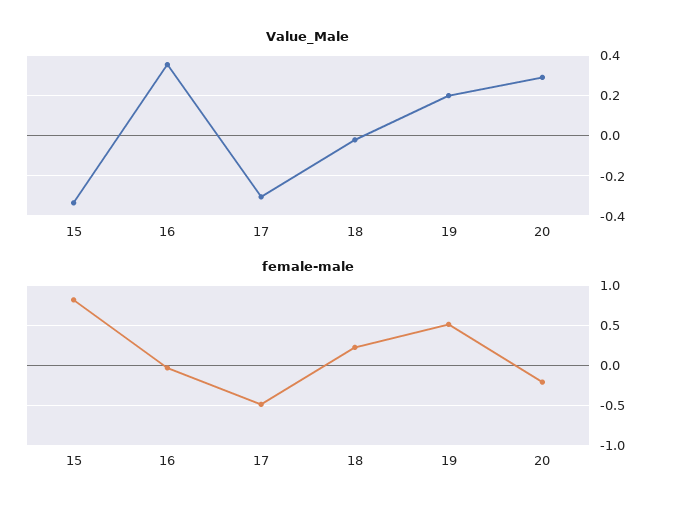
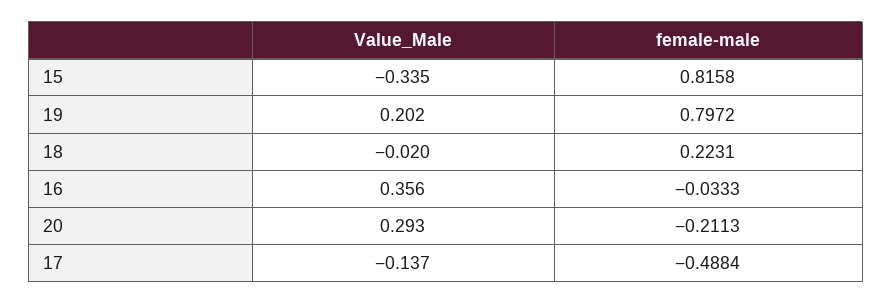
  {
    "Value_Male": {
      "15": -0.335,
      "16": 0.356,
-     "17": -0.3,
+     "17": -0.137,
      "18": -0.02,
      "19": 0.202,
      "20": 0.293
    },
    "female-male": {
      "15": 0.8158,
      "16": -0.0333,
      "17": -0.4884,
      "18": 0.2231,
-     "19": 0.5,
+     "19": 0.7972,
      "20": -0.2113
    }
  }

